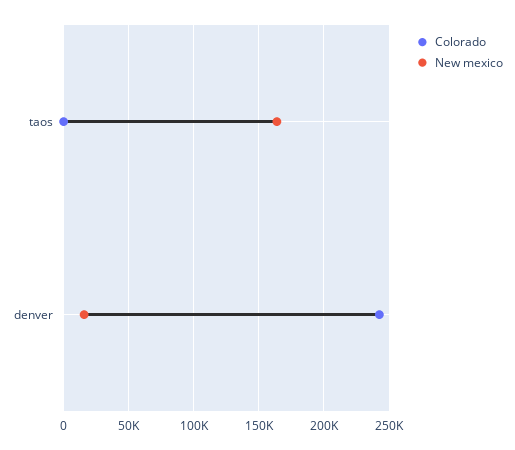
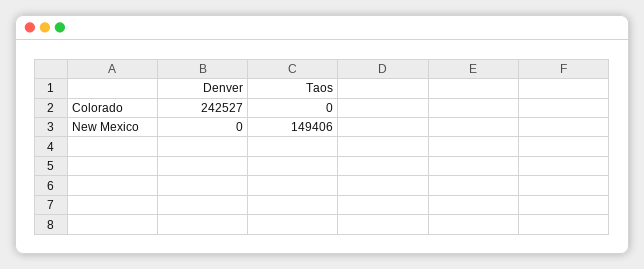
  {
    "Colorado": {
      "taos": 0,
      "denver": 242527
    },
    "New mexico": {
-     "taos": 165000,
+     "taos": 149406,
-     "denver": 15000
+     "denver": 0
    }
  }

